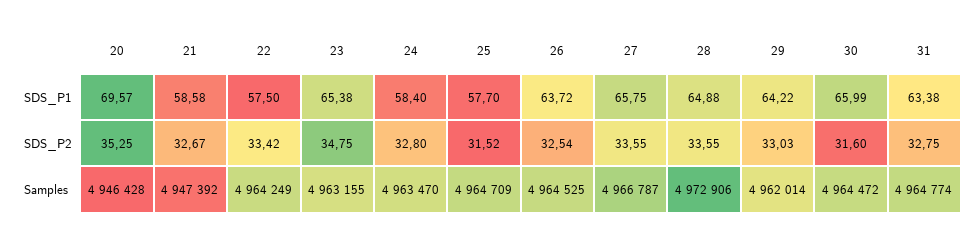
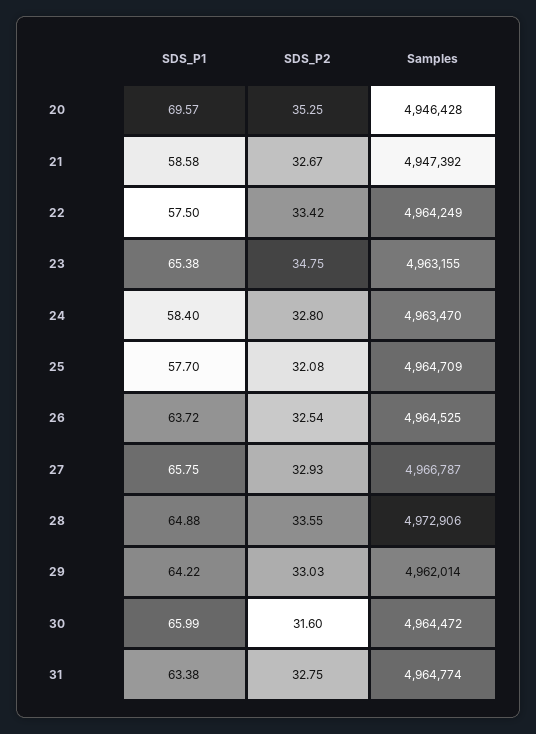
  {
    "20": {
      "SDS_P1": 69.57,
      "SDS_P2": 35.25,
      "Samples": 4946428
    },
    "21": {
      "SDS_P1": 58.58,
      "SDS_P2": 32.67,
      "Samples": 4947392
    },
    "22": {
      "SDS_P1": 57.5,
      "SDS_P2": 33.42,
      "Samples": 4964249
    },
    "23": {
      "SDS_P1": 65.38,
      "SDS_P2": 34.75,
      "Samples": 4963155
    },
    "24": {
      "SDS_P1": 58.4,
      "SDS_P2": 32.8,
      "Samples": 4963470
    },
    "25": {
      "SDS_P1": 57.7,
-     "SDS_P2": 31.52,
+     "SDS_P2": 32.08,
      "Samples": 4964709
    },
    "26": {
      "SDS_P1": 63.72,
      "SDS_P2": 32.54,
      "Samples": 4964525
    },
    "27": {
      "SDS_P1": 65.75,
-     "SDS_P2": 33.55,
+     "SDS_P2": 32.93,
      "Samples": 4966787
    },
    "28": {
      "SDS_P1": 64.88,
      "SDS_P2": 33.55,
      "Samples": 4972906
    },
    "29": {
      "SDS_P1": 64.22,
      "SDS_P2": 33.03,
      "Samples": 4962014
    },
    "30": {
      "SDS_P1": 65.99,
      "SDS_P2": 31.6,
      "Samples": 4964472
    },
    "31": {
      "SDS_P1": 63.38,
      "SDS_P2": 32.75,
      "Samples": 4964774
    }
  }

